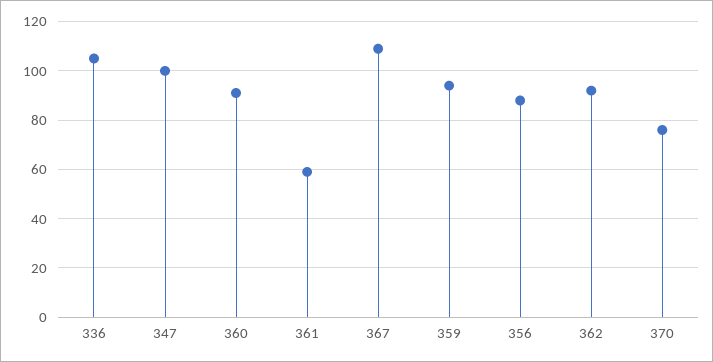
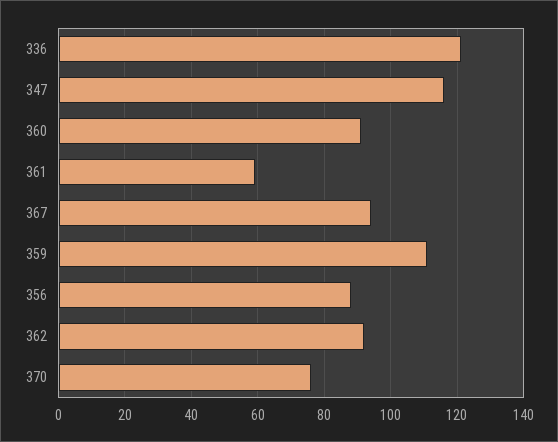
  {
-   "336": 105,
+   "336": 120,
-   "347": 100,
+   "347": 115,
    "360": 90,
    "361": 60,
-   "367": 110,
+   "367": 95,
-   "359": 95,
+   "359": 110,
    "356": 90,
    "362": 90,
    "370": 75
  }

